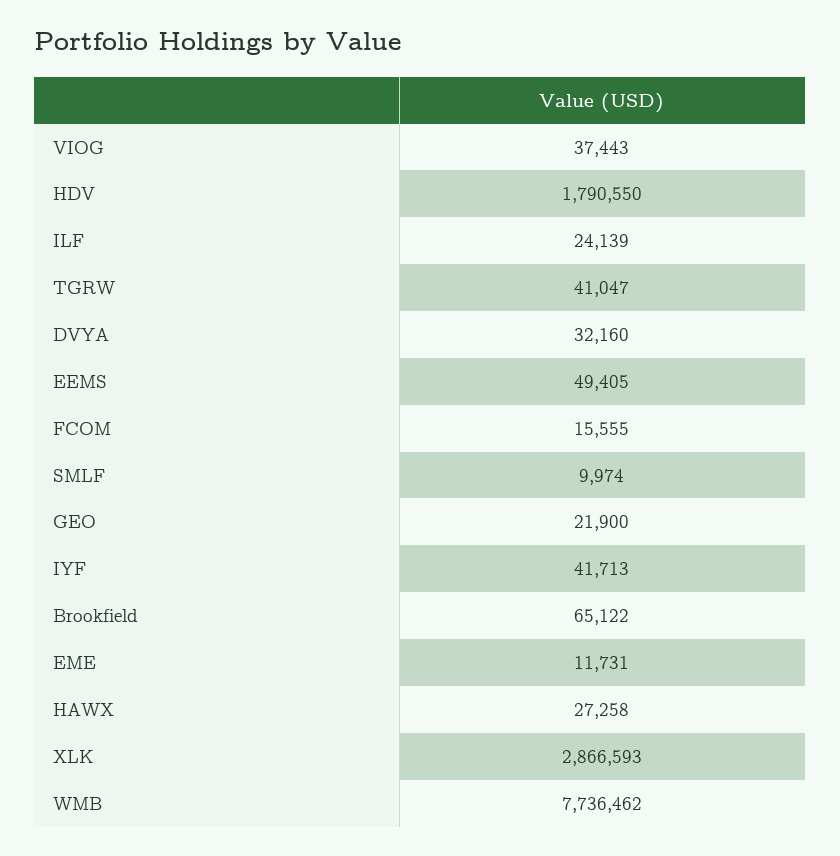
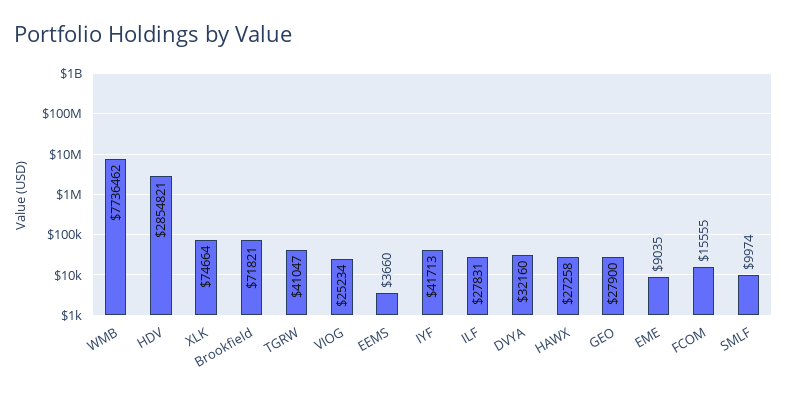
  {
-   "VIOG": 37443,
+   "VIOG": 25234,
-   "HDV": 1790550,
+   "HDV": 2854821,
-   "ILF": 24139,
+   "ILF": 27831,
    "TGRW": 41047,
    "DVYA": 32160,
-   "EEMS": 49405,
+   "EEMS": 3660,
    "FCOM": 15555,
    "SMLF": 9974,
-   "GEO": 21900,
+   "GEO": 27900,
    "IYF": 41713,
-   "Brookfield": 65122,
+   "Brookfield": 71821,
-   "EME": 11731,
+   "EME": 9035,
    "HAWX": 27258,
-   "XLK": 2866593,
+   "XLK": 74664,
    "WMB": 7736462
  }

